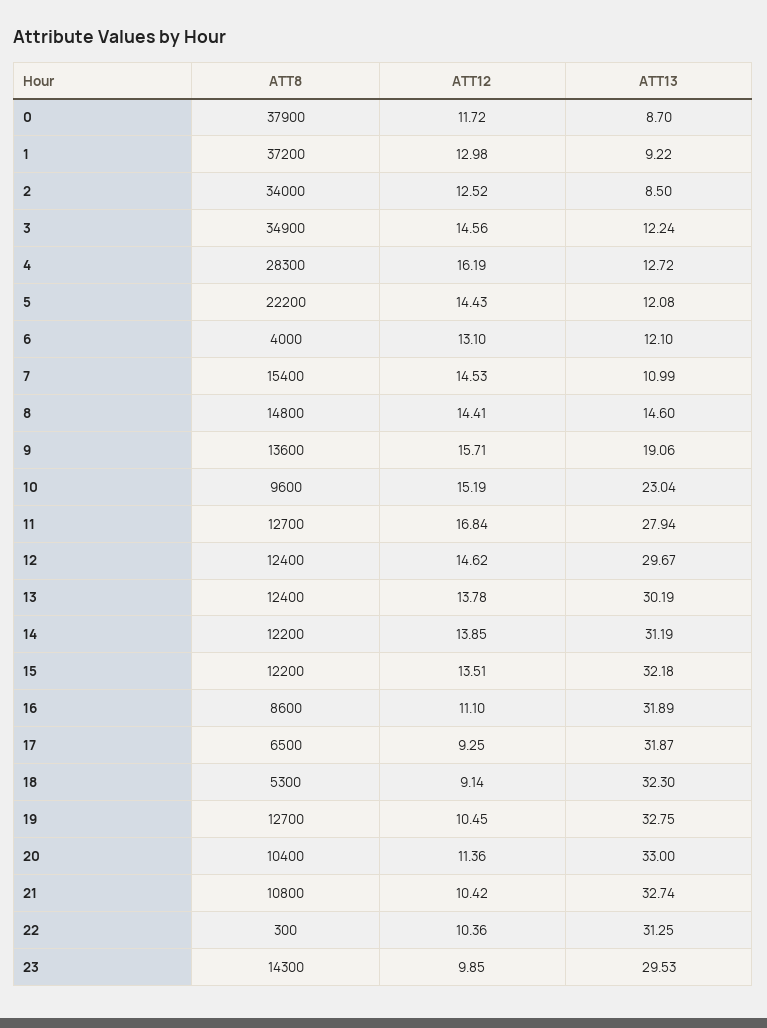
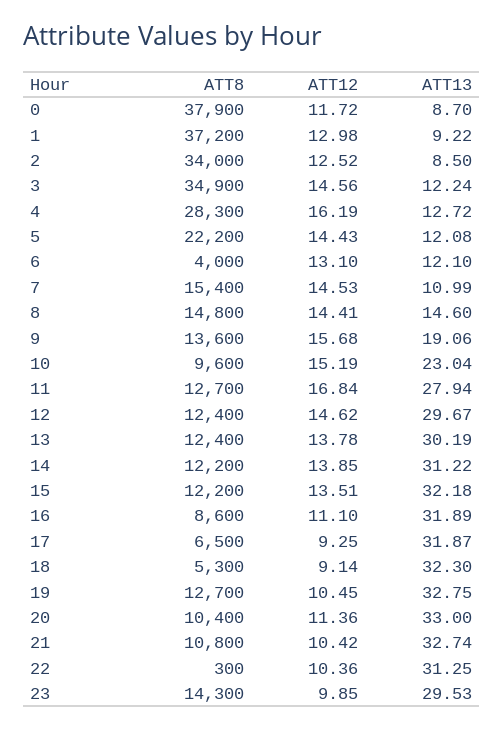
  {
    "ATT8": {
      "0": 37900,
      "1": 37200,
      "2": 34000,
      "3": 34900,
      "4": 28300,
      "5": 22200,
      "6": 4000,
      "7": 15400,
      "8": 14800,
      "9": 13600,
      "10": 9600,
      "11": 12700,
      "12": 12400,
      "13": 12400,
      "14": 12200,
      "15": 12200,
      "16": 8600,
      "17": 6500,
      "18": 5300,
      "19": 12700,
      "20": 10400,
      "21": 10800,
      "22": 300,
      "23": 14300
    },
    "ATT12": {
      "0": 11.72,
      "1": 12.98,
      "2": 12.52,
      "3": 14.56,
      "4": 16.19,
      "5": 14.43,
      "6": 13.1,
      "7": 14.53,
      "8": 14.41,
-     "9": 15.71,
+     "9": 15.68,
      "10": 15.19,
      "11": 16.84,
      "12": 14.62,
      "13": 13.78,
      "14": 13.85,
      "15": 13.51,
      "16": 11.1,
      "17": 9.25,
      "18": 9.14,
      "19": 10.45,
      "20": 11.36,
      "21": 10.42,
      "22": 10.36,
      "23": 9.85
    },
    "ATT13": {
      "0": 8.7,
      "1": 9.22,
      "2": 8.5,
      "3": 12.24,
      "4": 12.72,
      "5": 12.08,
      "6": 12.1,
      "7": 10.99,
      "8": 14.6,
      "9": 19.06,
      "10": 23.04,
      "11": 27.94,
      "12": 29.67,
      "13": 30.19,
-     "14": 31.19,
+     "14": 31.22,
      "15": 32.18,
      "16": 31.89,
      "17": 31.87,
      "18": 32.3,
      "19": 32.75,
      "20": 33,
      "21": 32.74,
      "22": 31.25,
      "23": 29.53
    }
  }

